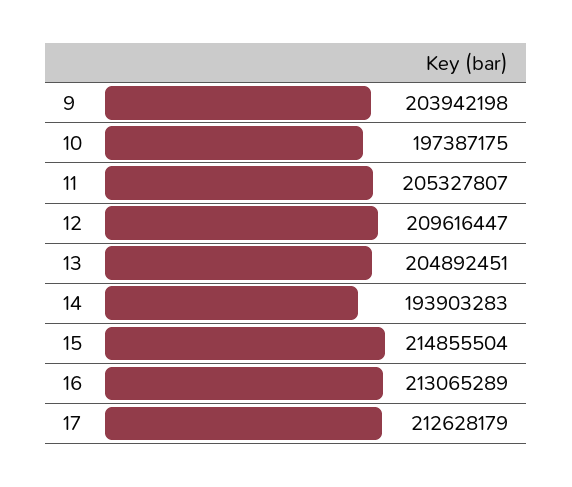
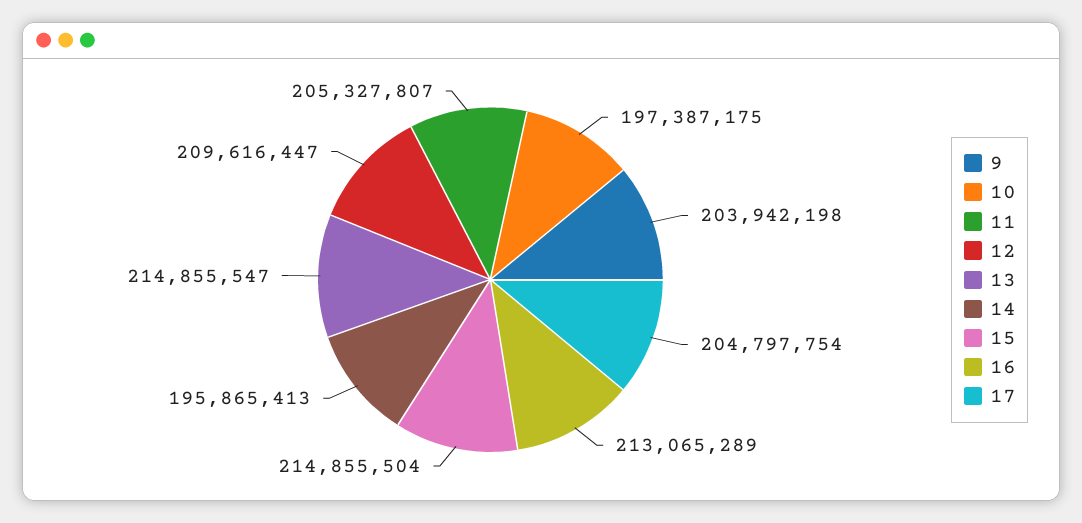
  {
    "9": 203942198,
    "10": 197387175,
    "11": 205327807,
    "12": 209616447,
-   "13": 204892451,
+   "13": 214855547,
-   "14": 193903283,
+   "14": 195865413,
    "15": 214855504,
    "16": 213065289,
-   "17": 212628179
+   "17": 204797754
  }

